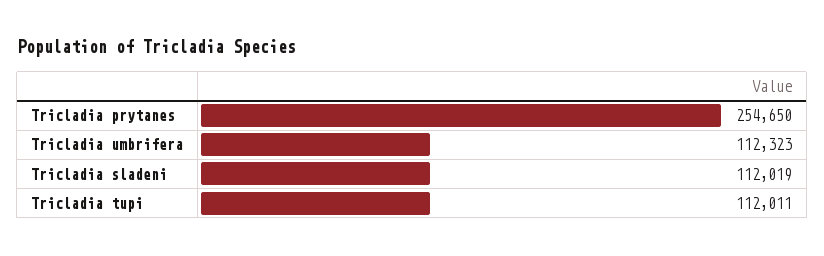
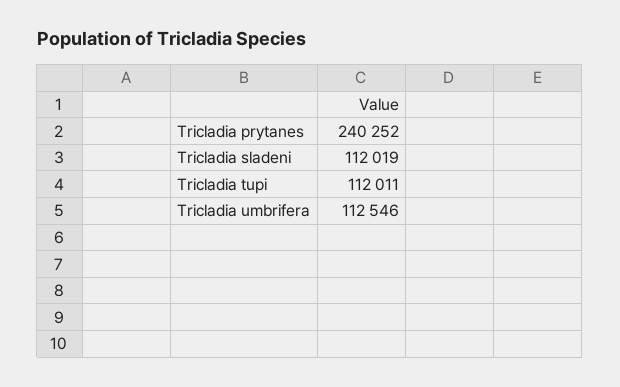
  {
-   "Tricladia prytanes": 254650,
+   "Tricladia prytanes": 240252,
-   "Tricladia umbrifera": 112323,
+   "Tricladia umbrifera": 112546,
    "Tricladia sladeni": 112019,
    "Tricladia tupi": 112011
  }

